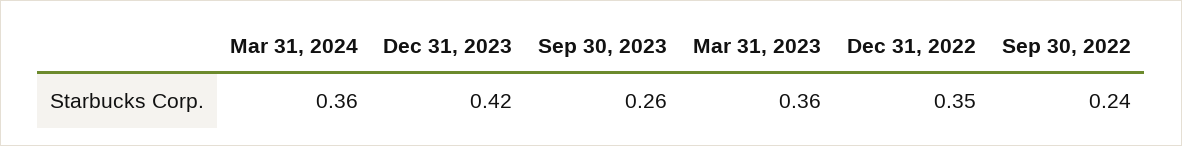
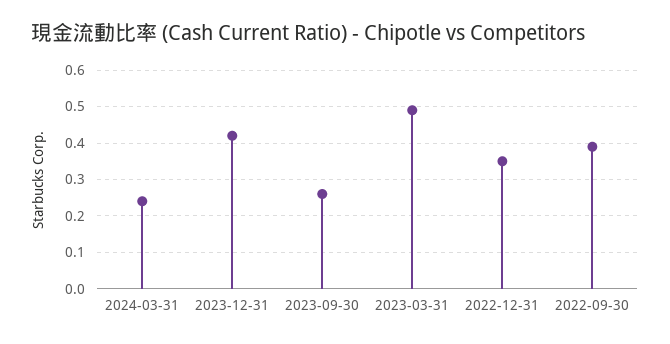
  {
-   "Mar 31, 2024": 0.36,
+   "Mar 31, 2024": 0.25,
    "Dec 31, 2023": 0.42,
    "Sep 30, 2023": 0.26,
-   "Mar 31, 2023": 0.36,
+   "Mar 31, 2023": 0.5,
    "Dec 31, 2022": 0.35,
-   "Sep 30, 2022": 0.24
+   "Sep 30, 2022": 0.4
  }

